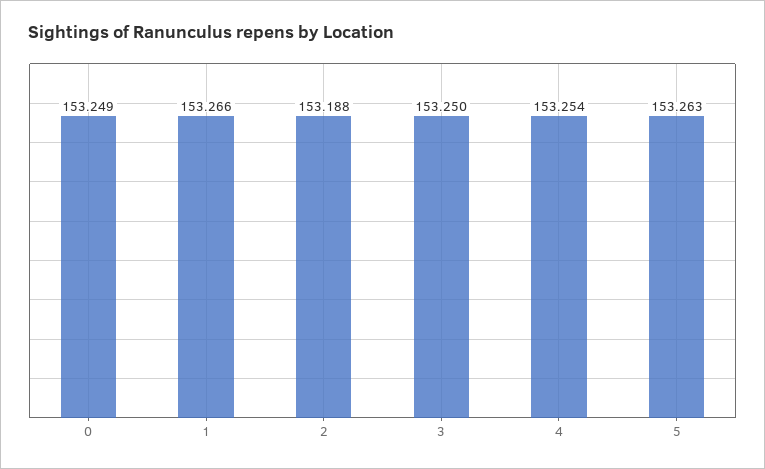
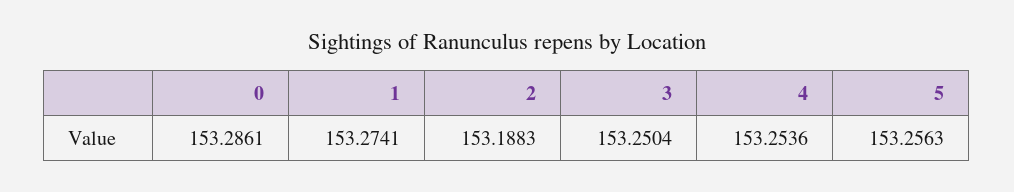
  {
-   "0": 153.249,
+   "0": 153.2861,
-   "1": 153.266,
+   "1": 153.2741,
    "2": 153.1883,
    "3": 153.2504,
    "4": 153.2536,
-   "5": 153.263
+   "5": 153.2563
  }

